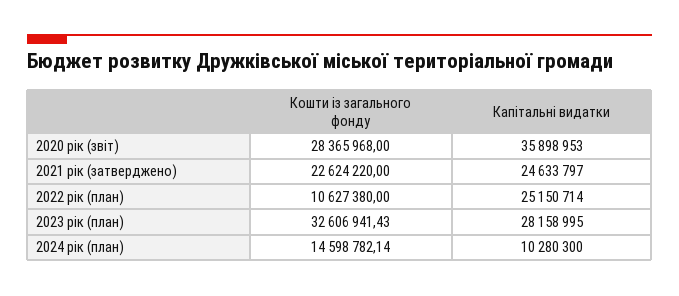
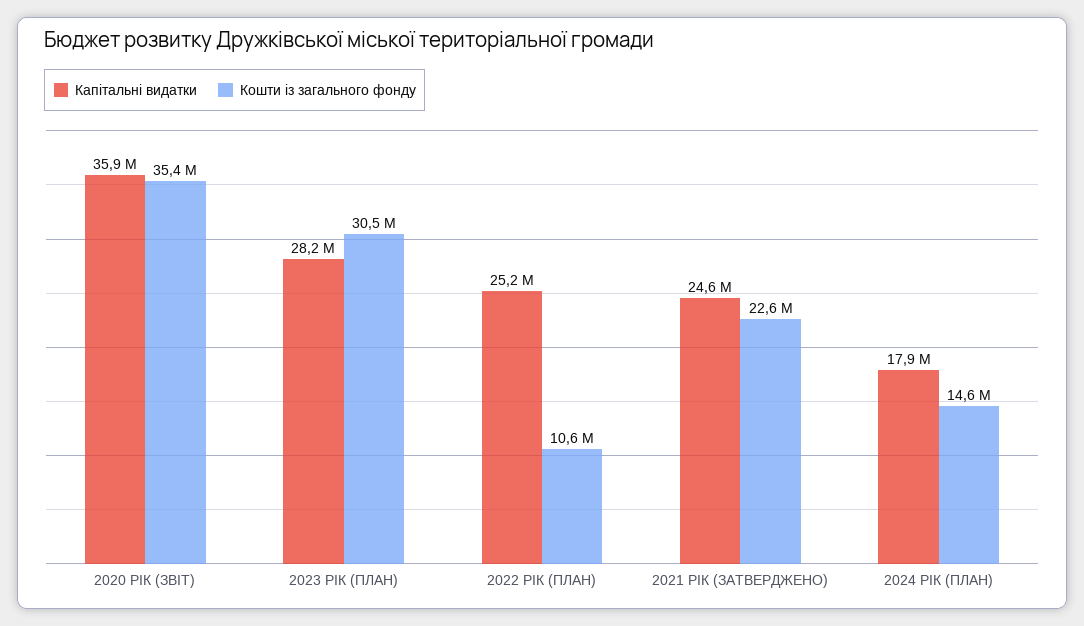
  {
    "Кошти із загального фонду": {
-     "2020 рік (звіт)": 28365968,
+     "2020 рік (звіт)": 35400000,
      "2021 рік (затверджено)": 22624220,
      "2022 рік (план)": 10627380,
-     "2023 рік (план)": 32606941.43,
+     "2023 рік (план)": 30500000,
      "2024 рік (план)": 14598782.14
    },
    "Капітальні видатки": {
      "2020 рік (звіт)": 35898953,
      "2021 рік (затверджено)": 24633797,
      "2022 рік (план)": 25150714,
      "2023 рік (план)": 28158995,
-     "2024 рік (план)": 10280300
+     "2024 рік (план)": 17900000
    }
  }

